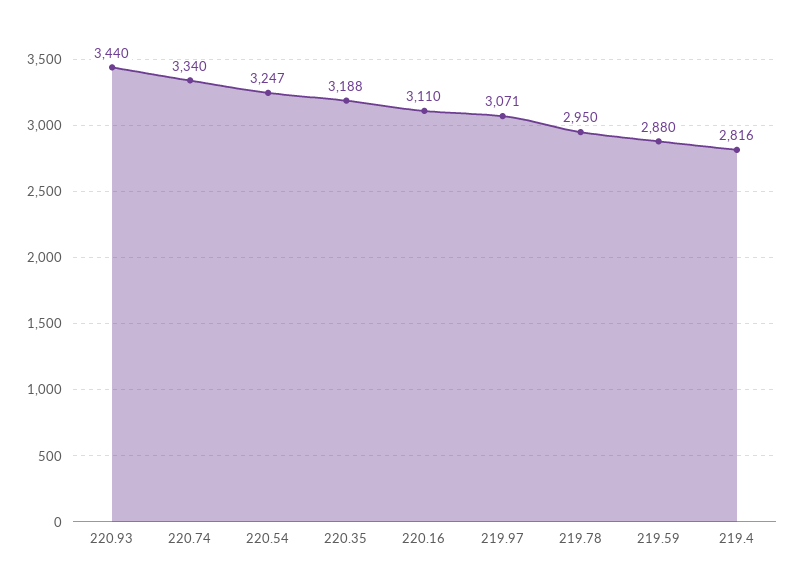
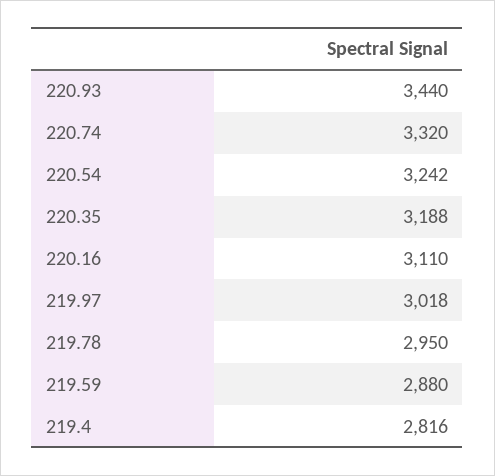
  {
    "220.93": 3440,
-   "220.74": 3340,
+   "220.74": 3320,
-   "220.54": 3247,
+   "220.54": 3242,
    "220.35": 3188,
    "220.16": 3110,
-   "219.97": 3071,
+   "219.97": 3018,
    "219.78": 2950,
    "219.59": 2880,
    "219.4": 2816
  }

